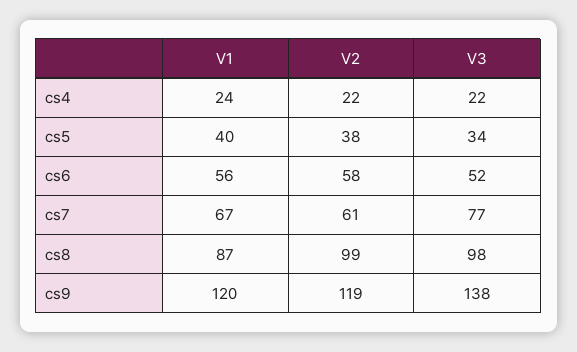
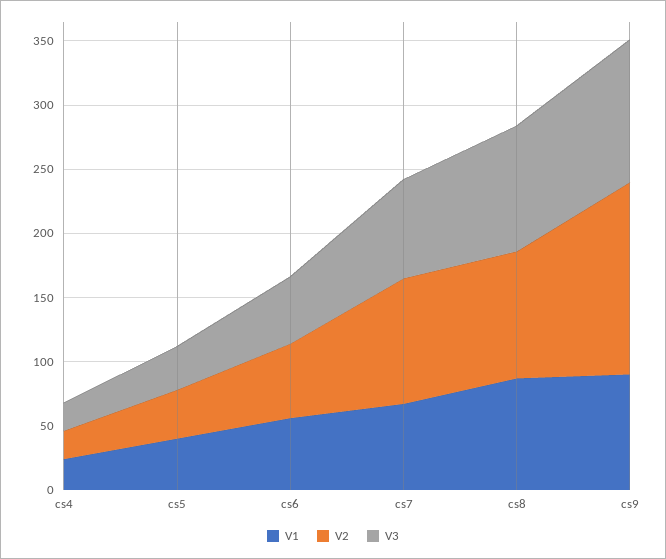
  {
    "V1": {
      "cs4": 24,
      "cs5": 40,
      "cs6": 56,
      "cs7": 67,
      "cs8": 87,
-     "cs9": 120
+     "cs9": 90
    },
    "V2": {
      "cs4": 22,
      "cs5": 38,
      "cs6": 58,
-     "cs7": 61,
+     "cs7": 100,
      "cs8": 99,
-     "cs9": 119
+     "cs9": 150
    },
    "V3": {
      "cs4": 22,
      "cs5": 34,
      "cs6": 52,
      "cs7": 77,
      "cs8": 98,
-     "cs9": 138
+     "cs9": 110
    }
  }

